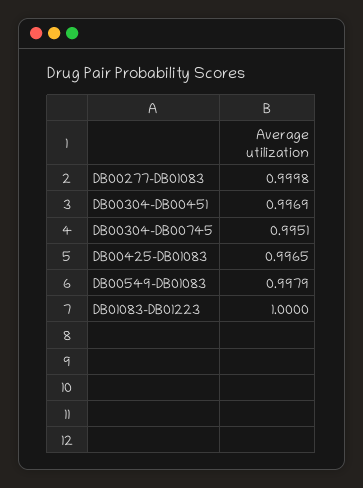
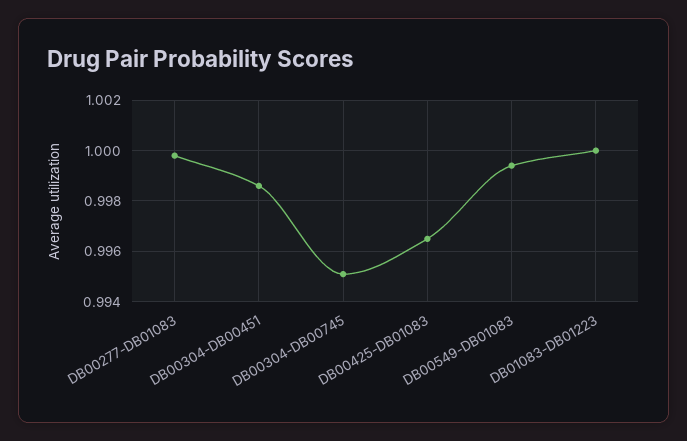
  {
    "DB00277-DB01083": 0.9998,
-   "DB00304-DB00451": 0.9969,
+   "DB00304-DB00451": 0.9985,
    "DB00304-DB00745": 0.9951,
    "DB00425-DB01083": 0.9965,
-   "DB00549-DB01083": 0.9979,
+   "DB00549-DB01083": 0.9995,
    "DB01083-DB01223": 1
  }

